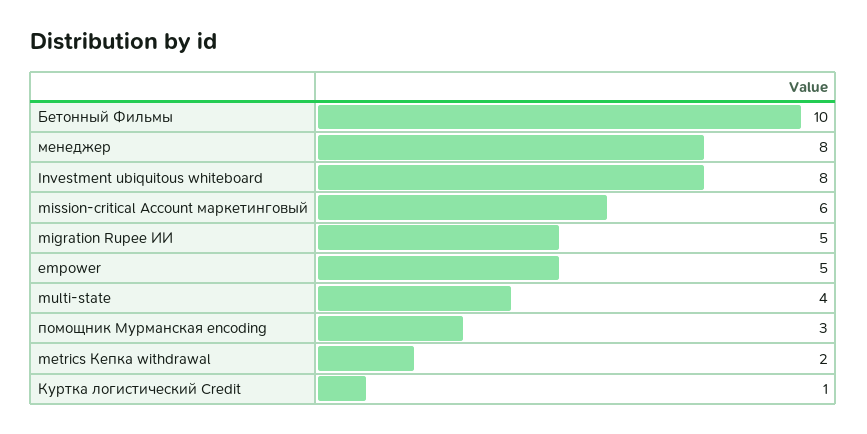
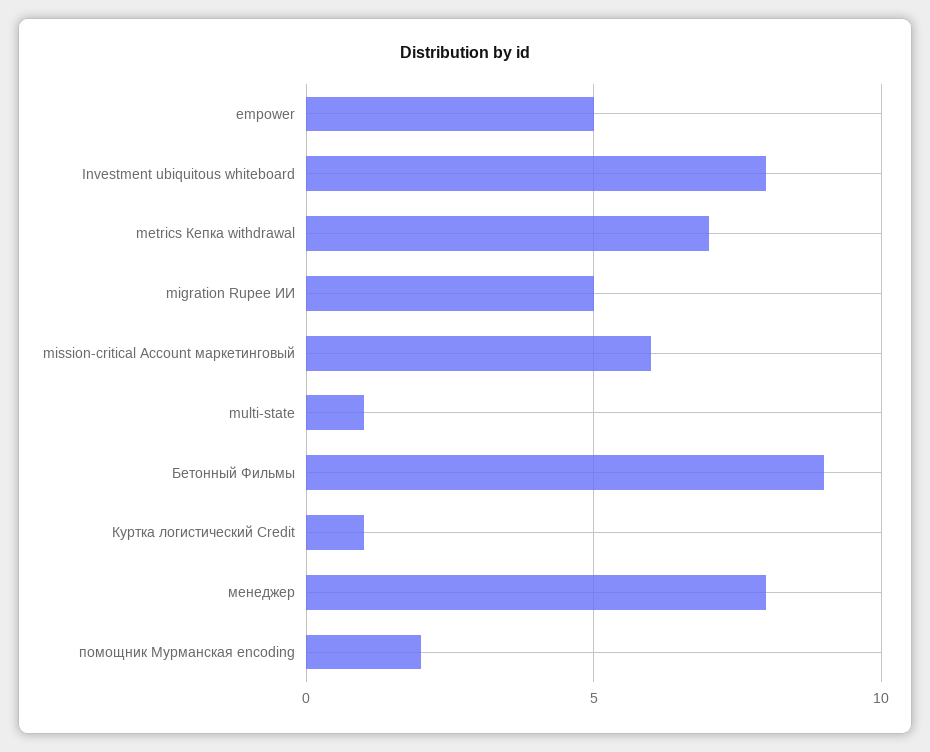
  {
-   "Бетонный Фильмы": 10,
+   "Бетонный Фильмы": 9,
    "менеджер": 8,
    "Investment ubiquitous whiteboard": 8,
    "mission-critical Account маркетинговый": 6,
    "migration Rupee ИИ": 5,
    "empower": 5,
-   "multi-state": 4,
+   "multi-state": 1,
-   "помощник Мурманская encoding": 3,
+   "помощник Мурманская encoding": 2,
-   "metrics Кепка withdrawal": 2,
+   "metrics Кепка withdrawal": 7,
    "Куртка логистический Credit": 1
  }

